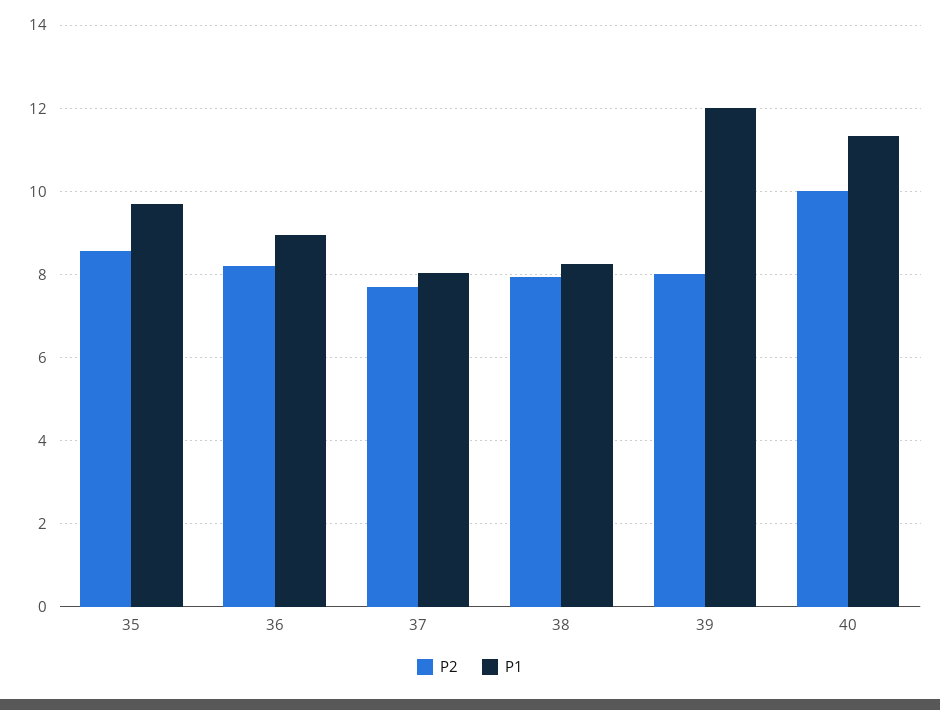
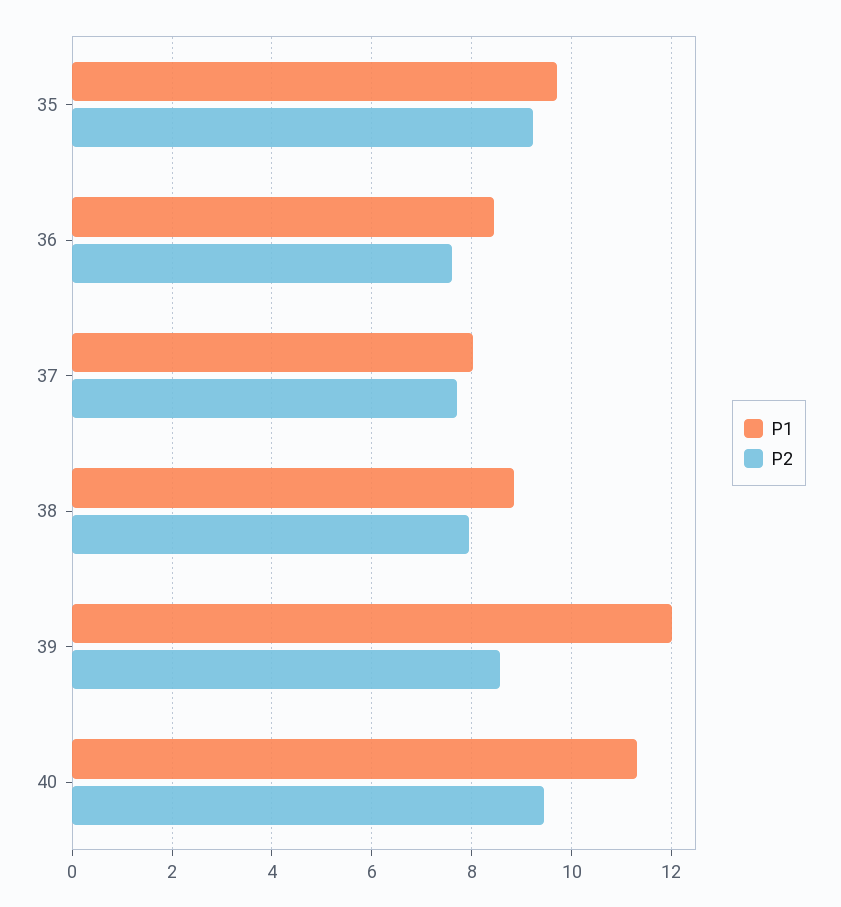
  {
    "P2": {
-     "35": 8.6,
+     "35": 9.2,
-     "36": 8.2,
+     "36": 7.6,
      "37": 7.8,
      "38": 8,
-     "39": 8,
+     "39": 8.6,
-     "40": 10
+     "40": 9.4
    },
    "P1": {
      "35": 9.8,
-     "36": 9,
+     "36": 8.4,
      "37": 8,
-     "38": 8.2,
+     "38": 8.8,
      "39": 12,
      "40": 11.4
    }
  }

